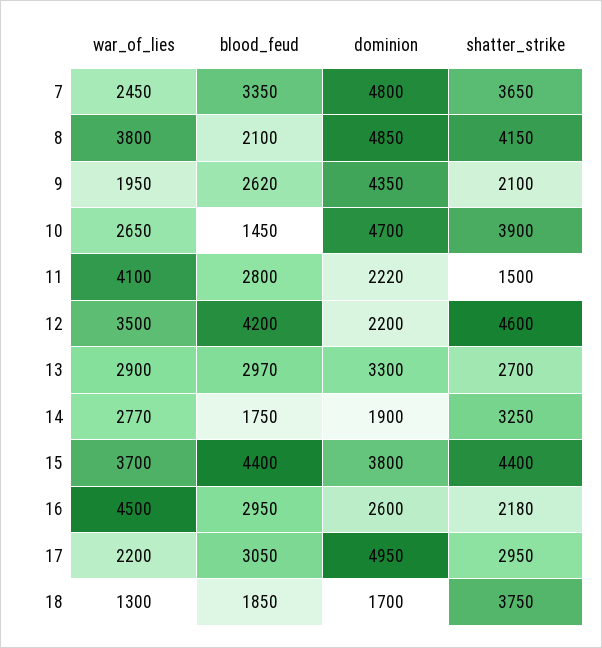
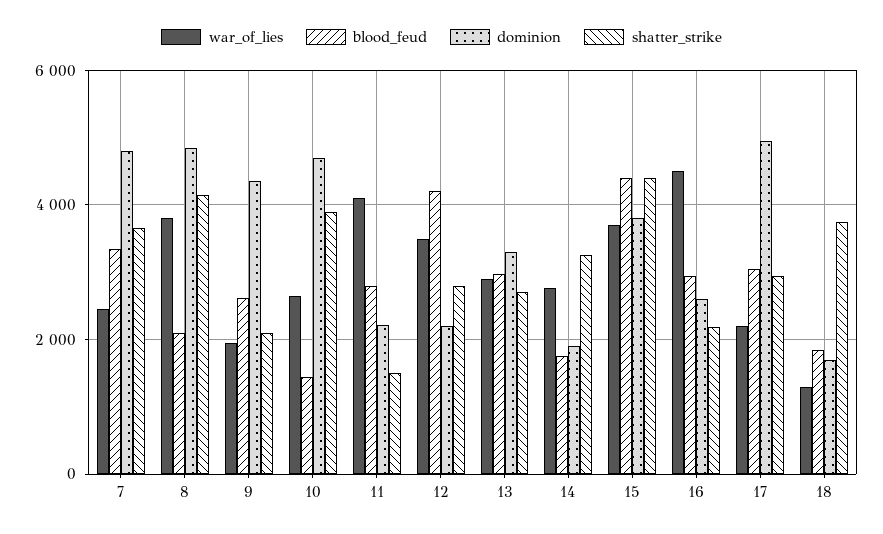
  {
    "war_of_lies": {
      "7": 2450,
      "8": 3800,
      "9": 1950,
      "10": 2650,
      "11": 4100,
      "12": 3500,
      "13": 2900,
      "14": 2770,
      "15": 3700,
      "16": 4500,
      "17": 2200,
      "18": 1300
    },
    "blood_feud": {
      "7": 3350,
      "8": 2100,
      "9": 2620,
      "10": 1450,
      "11": 2800,
      "12": 4200,
      "13": 2970,
      "14": 1750,
      "15": 4400,
      "16": 2950,
      "17": 3050,
      "18": 1850
    },
    "dominion": {
      "7": 4800,
      "8": 4850,
      "9": 4350,
      "10": 4700,
      "11": 2220,
      "12": 2200,
      "13": 3300,
      "14": 1900,
      "15": 3800,
      "16": 2600,
      "17": 4950,
      "18": 1700
    },
    "shatter_strike": {
      "7": 3650,
      "8": 4150,
      "9": 2100,
      "10": 3900,
      "11": 1500,
-     "12": 4600,
+     "12": 2800,
      "13": 2700,
      "14": 3250,
      "15": 4400,
      "16": 2180,
      "17": 2950,
      "18": 3750
    }
  }

